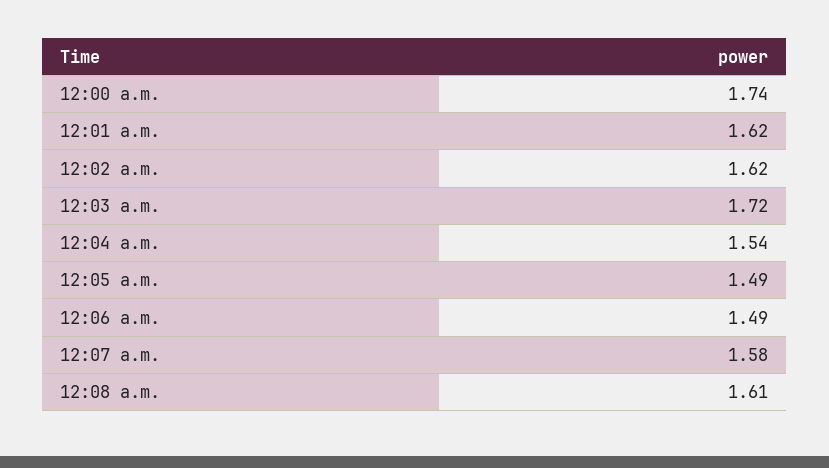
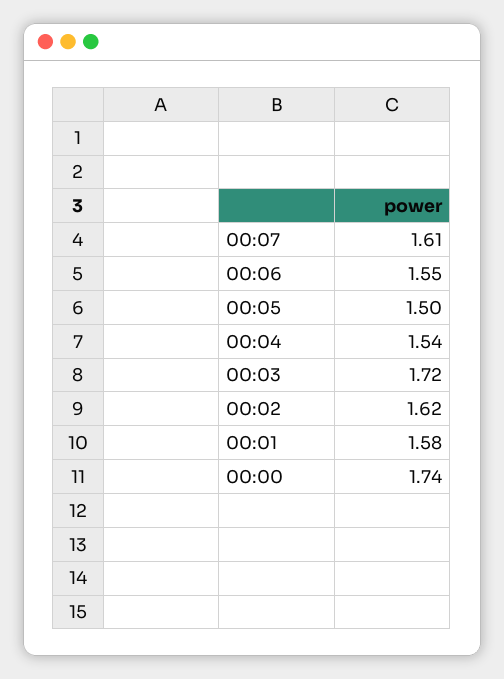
  {
    "12:00 a.m.": 1.74,
-   "12:01 a.m.": 1.62,
+   "12:01 a.m.": 1.58,
    "12:02 a.m.": 1.62,
    "12:03 a.m.": 1.72,
    "12:04 a.m.": 1.54,
-   "12:05 a.m.": 1.49,
+   "12:05 a.m.": 1.5,
-   "12:06 a.m.": 1.49,
+   "12:06 a.m.": 1.55,
-   "12:07 a.m.": 1.58,
+   "12:07 a.m.": 1.61
-   "12:08 a.m.": 1.61
  }

